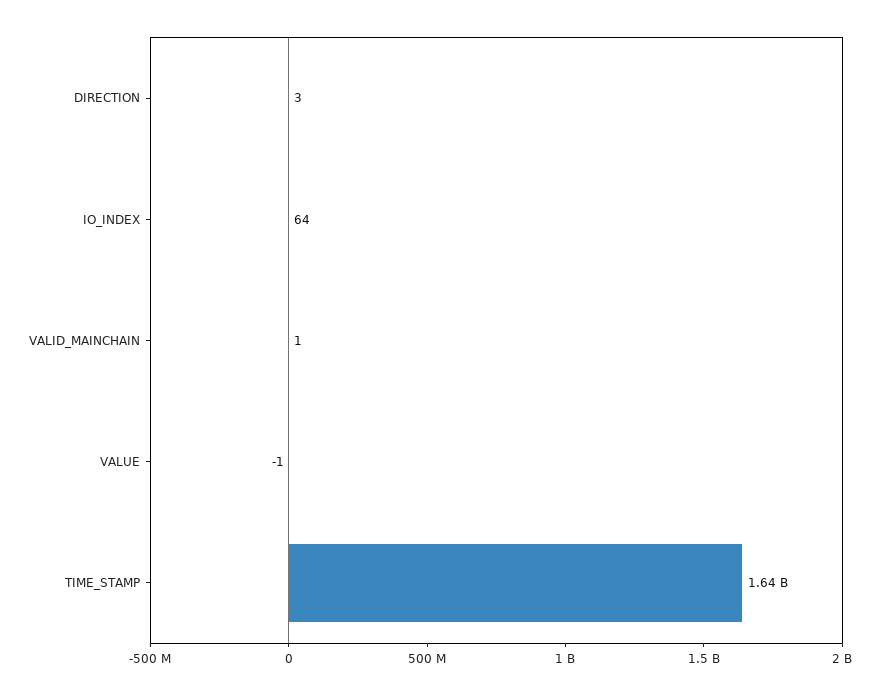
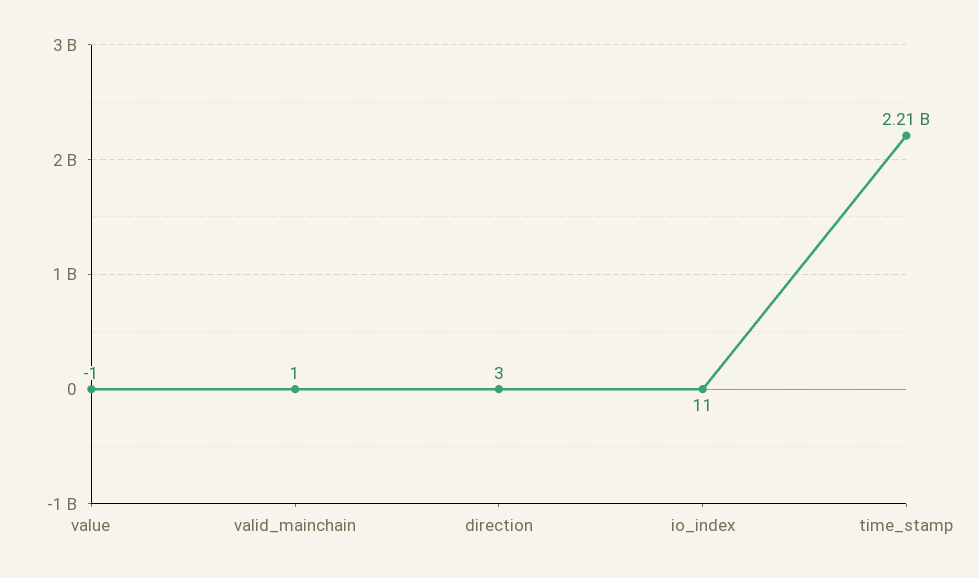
  {
    "DIRECTION": 3,
-   "IO_INDEX": 64,
+   "IO_INDEX": 11,
    "VALID_MAINCHAIN": 1,
    "VALUE": -1,
-   "TIME_STAMP": 1640000000
+   "TIME_STAMP": 2210000000
  }

